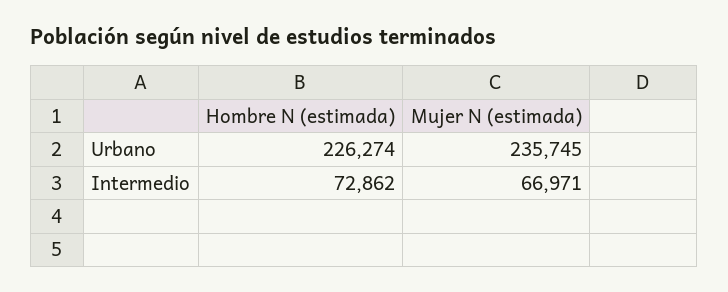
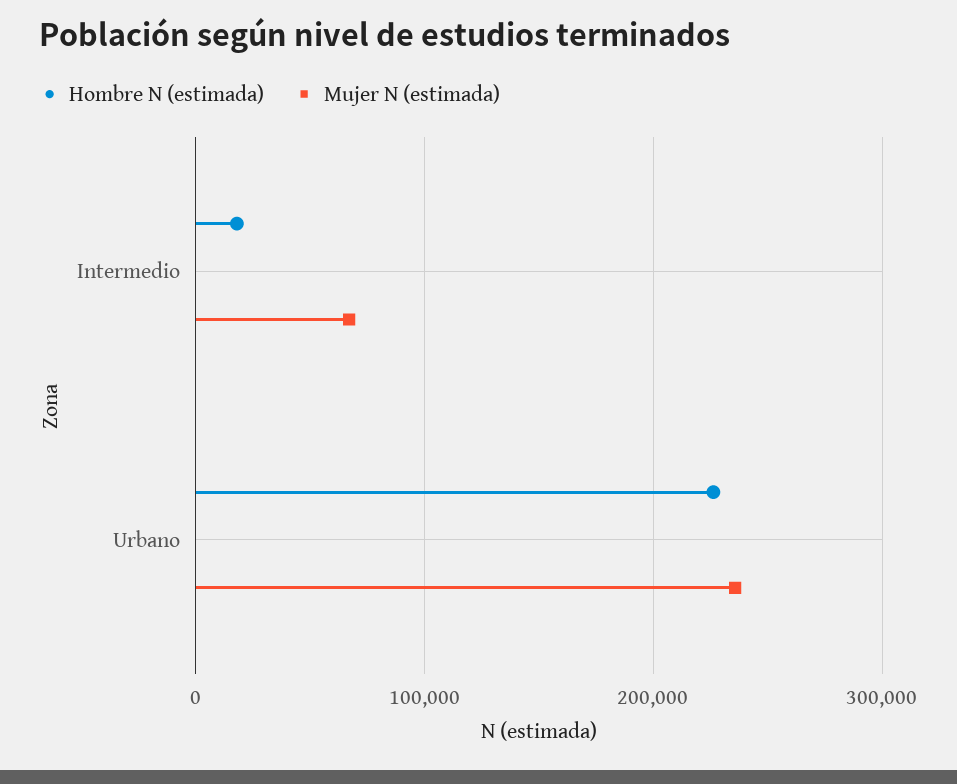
  {
    "Hombre N (estimada)": {
      "Urbano": 226274,
-     "Intermedio": 72862
+     "Intermedio": 20000
    },
    "Mujer N (estimada)": {
      "Urbano": 235745,
      "Intermedio": 66971
    }
  }

